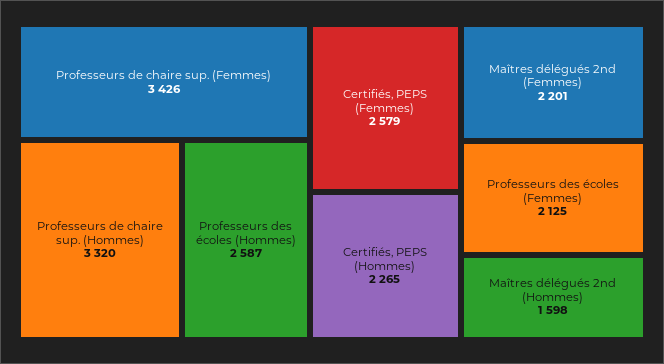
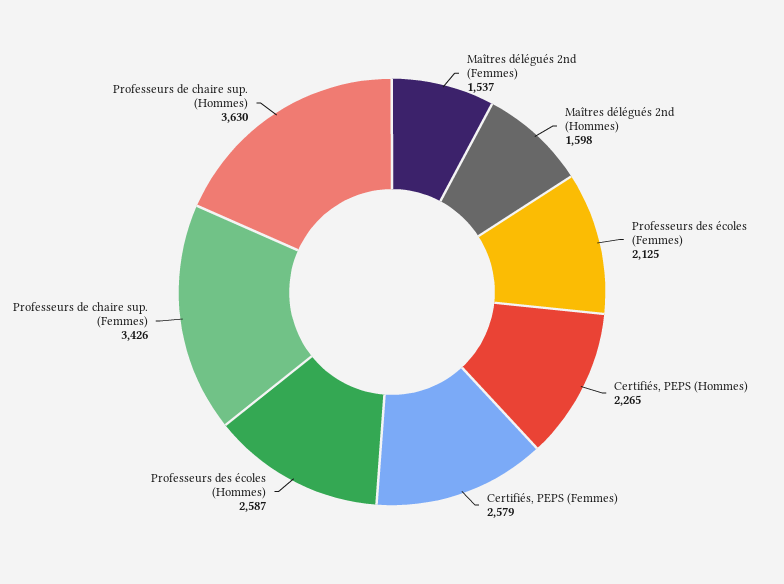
  {
    "Professeurs de chaire sup. (Femmes)": 3426,
-   "Professeurs de chaire sup. (Hommes)": 3320,
+   "Professeurs de chaire sup. (Hommes)": 3630,
    "Professeurs des écoles (Hommes)": 2587,
    "Certifiés, PEPS (Femmes)": 2579,
    "Certifiés, PEPS (Hommes)": 2265,
-   "Maîtres délégués 2nd (Femmes)": 2201,
+   "Maîtres délégués 2nd (Femmes)": 1537,
    "Professeurs des écoles (Femmes)": 2125,
    "Maîtres délégués 2nd (Hommes)": 1598
  }

